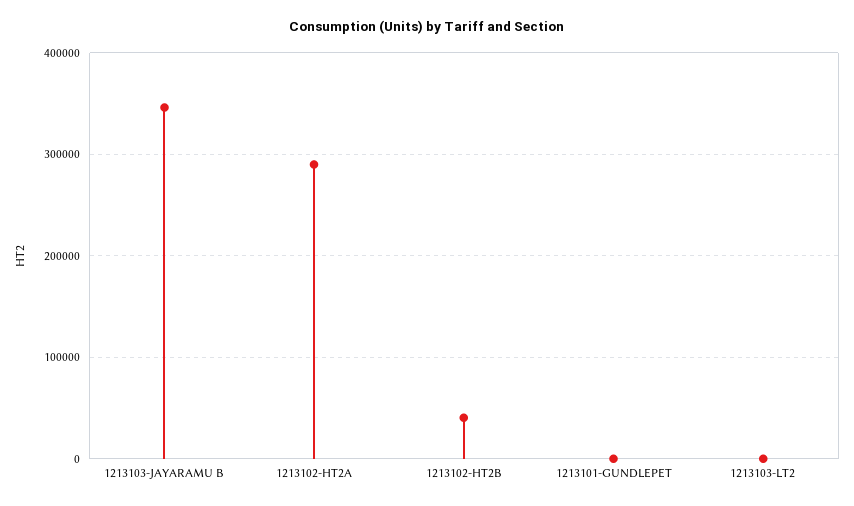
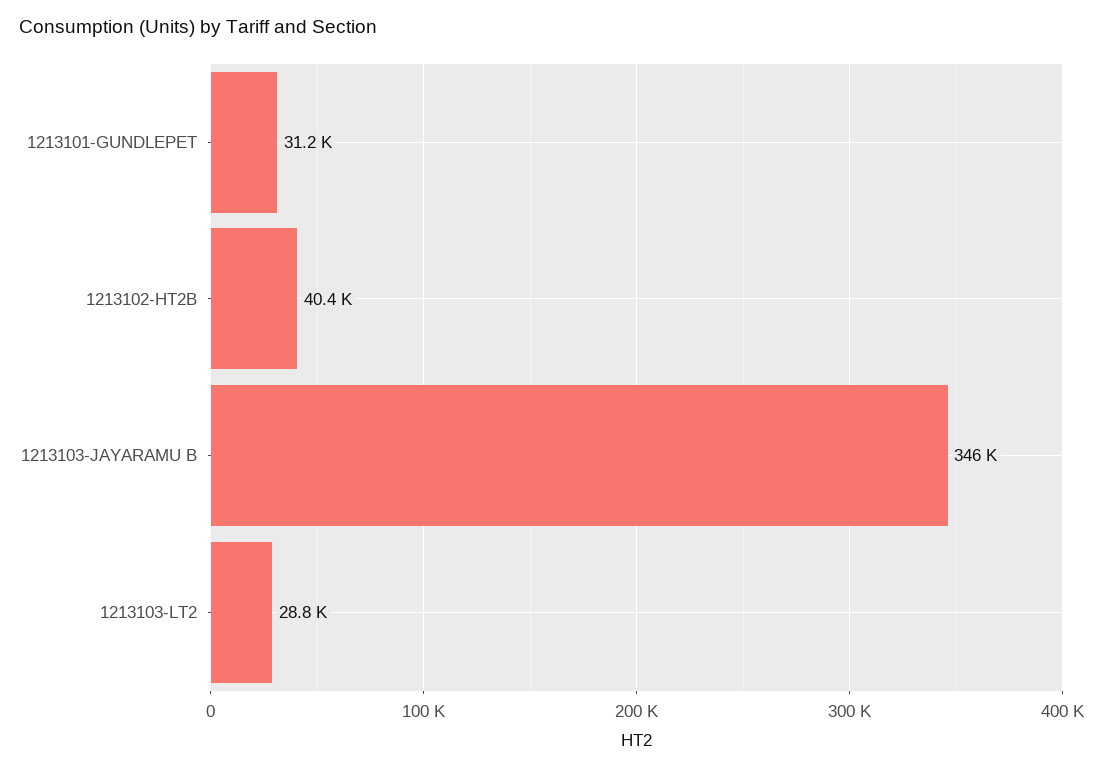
  {
    "1213103-JAYARAMU B": 346000,
-   "1213102-HT2A": 290000,
    "1213102-HT2B": 40400,
-   "1213101-GUNDLEPET": 0,
+   "1213101-GUNDLEPET": 31200,
-   "1213103-LT2": 0
+   "1213103-LT2": 28800
  }

